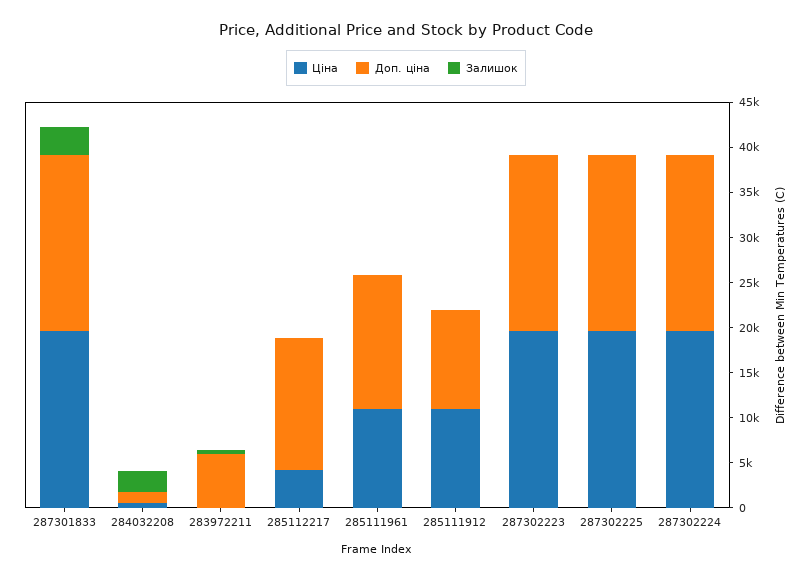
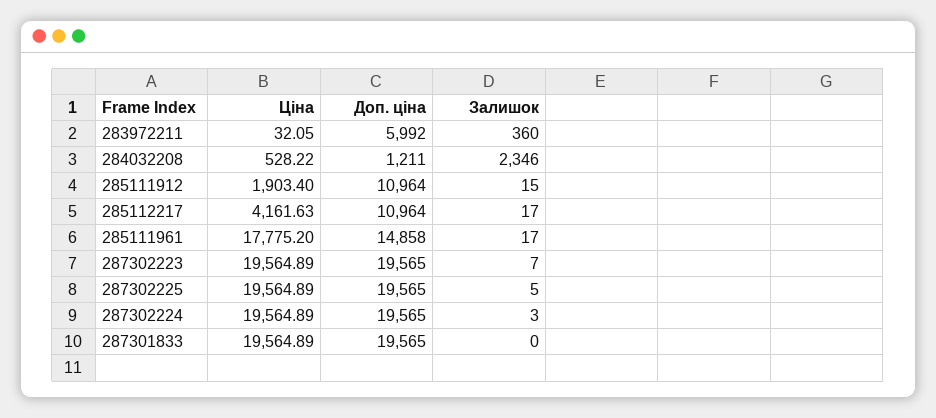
  {
    "Ціна": {
      "287301833": 19564.89,
      "284032208": 528.22,
      "283972211": 32.05,
      "285112217": 4161.63,
-     "285111961": 11000,
+     "285111961": 17775.2,
-     "285111912": 11000,
+     "285111912": 1903.4,
      "287302223": 19564.89,
      "287302225": 19564.89,
      "287302224": 19564.89
    },
    "Доп. ціна": {
      "287301833": 19565,
      "284032208": 1211,
      "283972211": 5992,
-     "285112217": 15000,
+     "285112217": 10964,
      "285111961": 14858,
      "285111912": 10964,
      "287302223": 19565,
      "287302225": 19565,
      "287302224": 19565
    },
    "Залишок": {
-     "287301833": 3000,
+     "287301833": 0,
      "284032208": 2346,
      "283972211": 360,
      "285112217": 17,
      "285111961": 17,
      "285111912": 15,
      "287302223": 7,
      "287302225": 5,
      "287302224": 3
    }
  }

